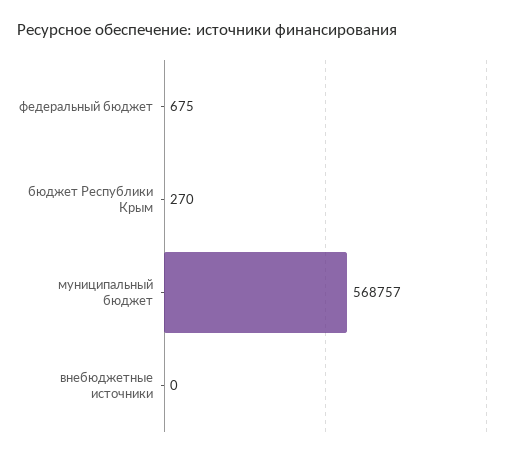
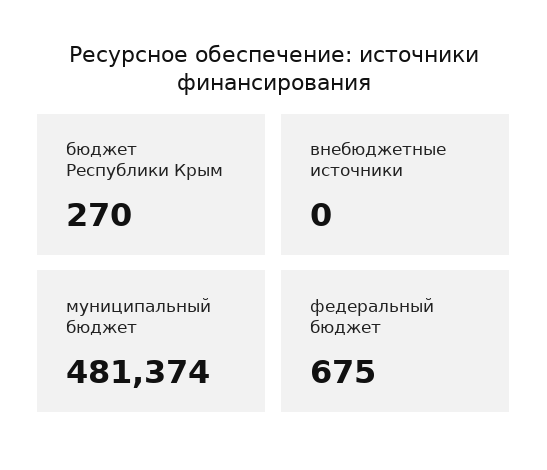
  {
    "федеральный бюджет": 675,
    "бюджет Республики Крым": 270,
-   "муниципальный бюджет": 568757,
+   "муниципальный бюджет": 481374,
    "внебюджетные источники": 0
  }

